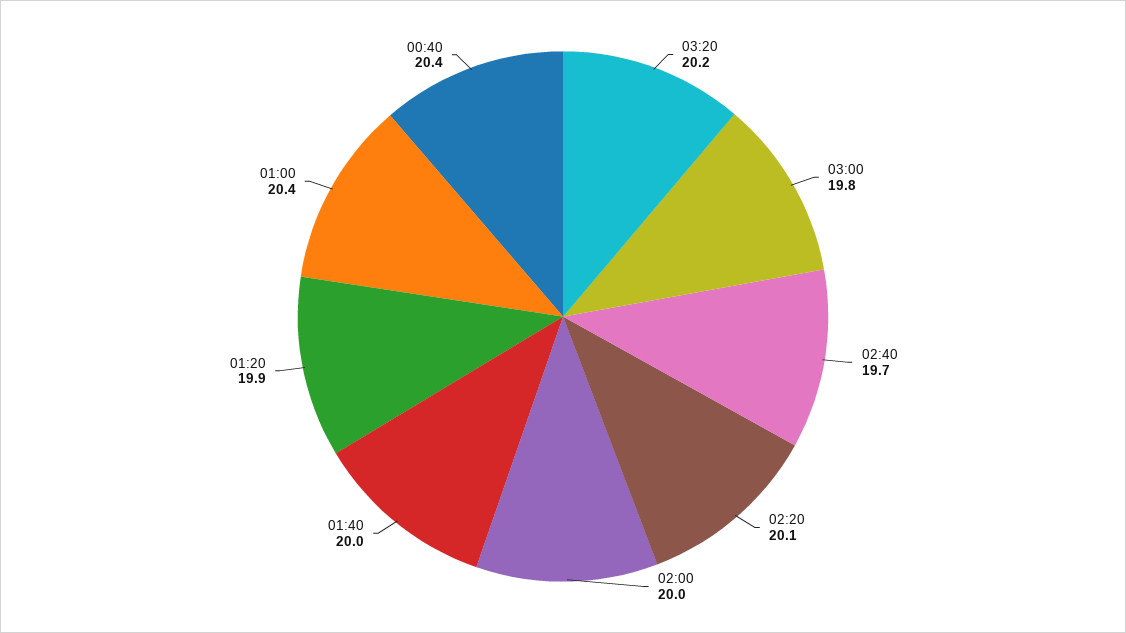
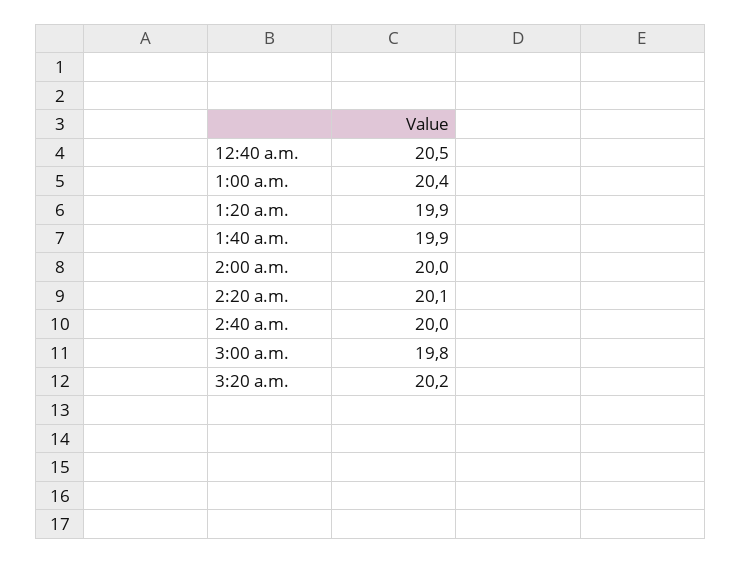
  {
    "03:20": 20.2,
    "03:00": 19.8,
-   "02:40": 19.7,
+   "02:40": 20,
    "02:20": 20.1,
    "02:00": 20,
-   "01:40": 20,
+   "01:40": 19.9,
    "01:20": 19.9,
    "01:00": 20.4,
-   "00:40": 20.4
+   "00:40": 20.5
  }

